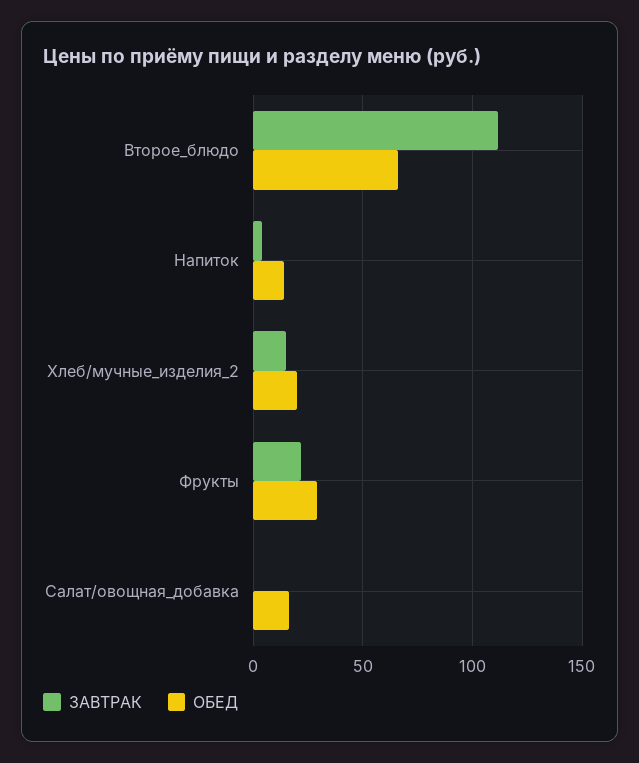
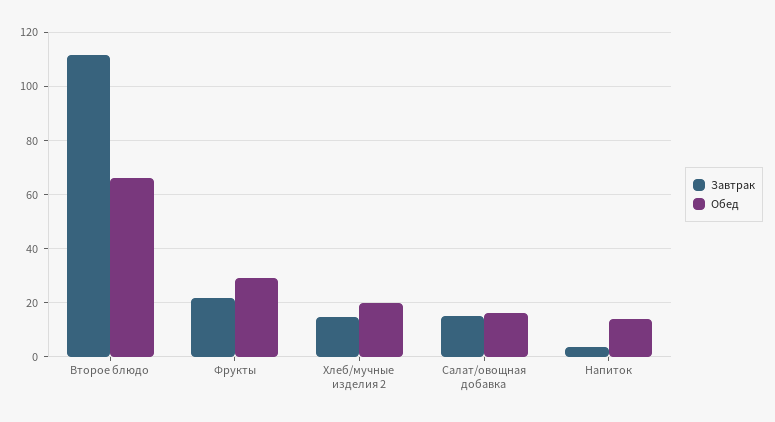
  {
    "ЗАВТРАК": {
      "Второе_блюдо": 112.5,
      "Напиток": 2.5,
      "Хлеб/мучные_изделия_2": 15,
      "Фрукты": 22.5,
-     "Салат/овощная_добавка": 0
+     "Салат/овощная_добавка": 15
    },
    "ОБЕД": {
      "Второе_блюдо": 65,
      "Напиток": 15,
      "Хлеб/мучные_изделия_2": 20,
      "Фрукты": 30,
      "Салат/овощная_добавка": 17.5
    }
  }

